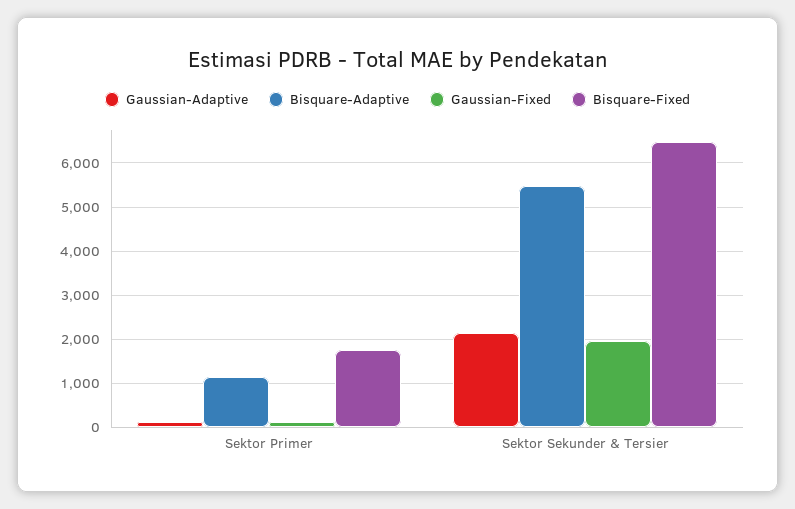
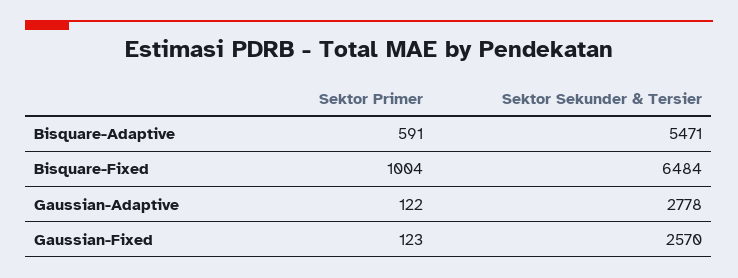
  {
    "Gaussian-Adaptive": {
      "Sektor Primer": 122,
-     "Sektor Sekunder & Tersier": 2200
+     "Sektor Sekunder & Tersier": 2778
    },
    "Bisquare-Adaptive": {
-     "Sektor Primer": 1200,
+     "Sektor Primer": 591,
      "Sektor Sekunder & Tersier": 5471
    },
    "Gaussian-Fixed": {
      "Sektor Primer": 123,
-     "Sektor Sekunder & Tersier": 2000
+     "Sektor Sekunder & Tersier": 2570
    },
    "Bisquare-Fixed": {
-     "Sektor Primer": 1800,
+     "Sektor Primer": 1004,
      "Sektor Sekunder & Tersier": 6484
    }
  }

